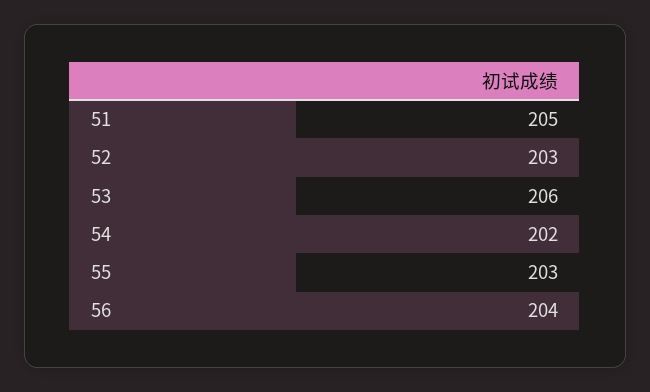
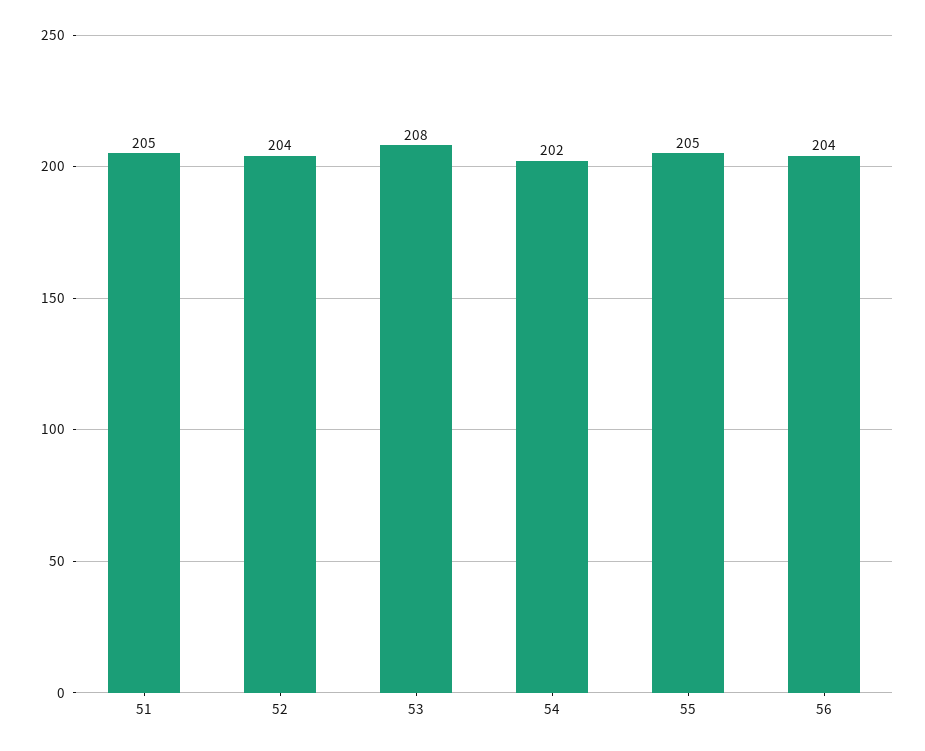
  {
    "51": 205,
-   "52": 203,
+   "52": 204,
-   "53": 206,
+   "53": 208,
    "54": 202,
-   "55": 203,
+   "55": 205,
    "56": 204
  }

